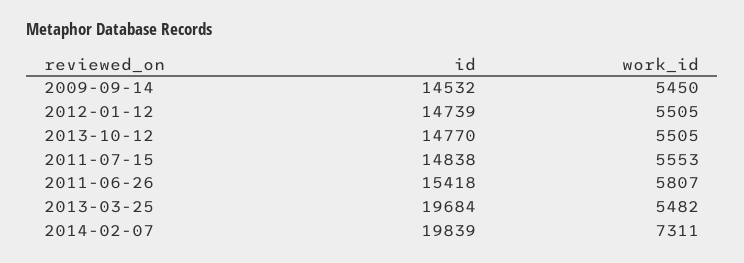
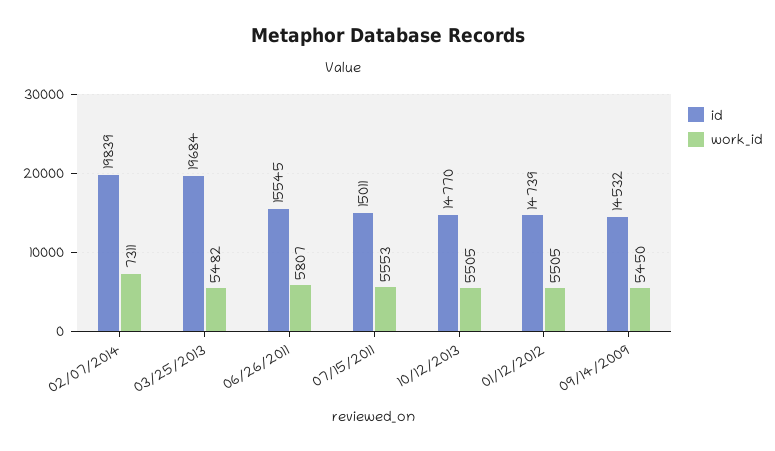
  {
    "id": {
      "2009-09-14": 14532,
      "2012-01-12": 14739,
      "2013-10-12": 14770,
-     "2011-07-15": 14838,
+     "2011-07-15": 15011,
-     "2011-06-26": 15418,
+     "2011-06-26": 15545,
      "2013-03-25": 19684,
      "2014-02-07": 19839
    },
    "work_id": {
      "2009-09-14": 5450,
      "2012-01-12": 5505,
      "2013-10-12": 5505,
      "2011-07-15": 5553,
      "2011-06-26": 5807,
      "2013-03-25": 5482,
      "2014-02-07": 7311
    }
  }

